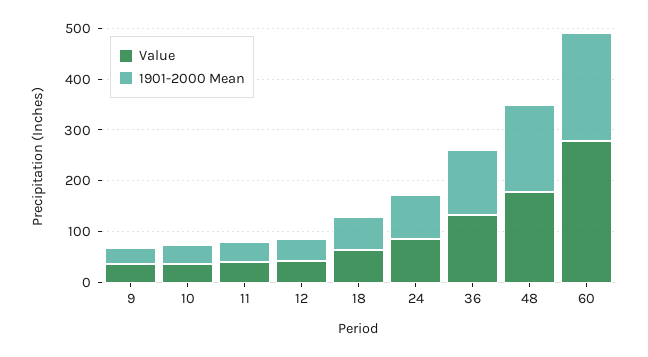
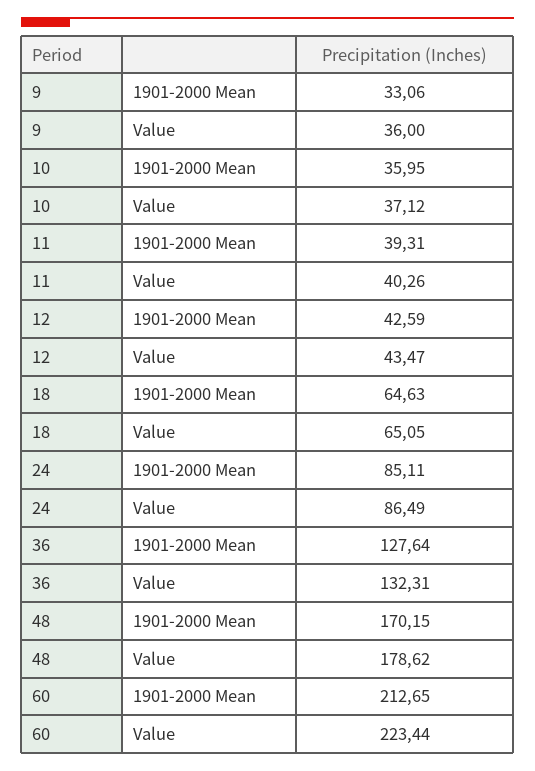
  {
    "Value": {
      "9": 36,
      "10": 37.12,
      "11": 40.26,
      "12": 43.47,
      "18": 65.05,
      "24": 86.49,
      "36": 132.31,
      "48": 178.62,
-     "60": 280
+     "60": 223.44
    },
    "1901-2000 Mean": {
      "9": 33.06,
      "10": 35.95,
      "11": 39.31,
      "12": 42.59,
      "18": 64.63,
      "24": 85.11,
      "36": 127.64,
      "48": 170.15,
      "60": 212.65
    }
  }

